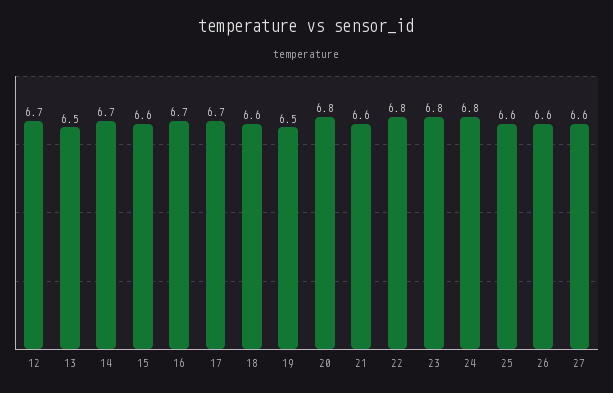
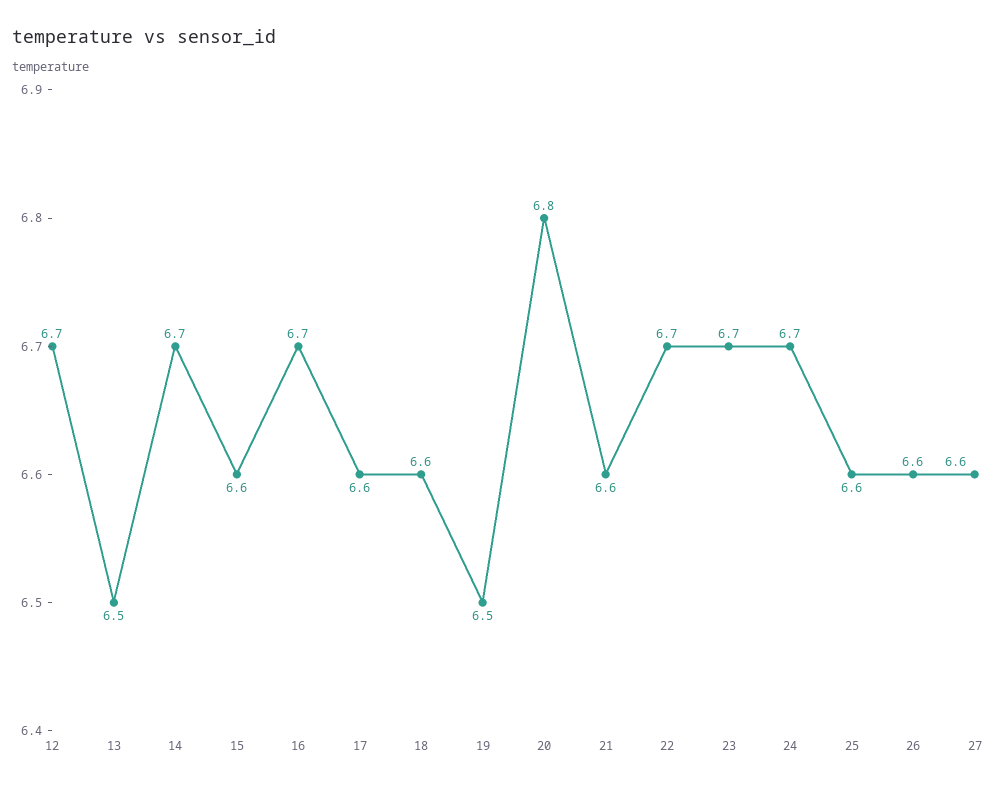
  {
    "12": 6.7,
    "13": 6.5,
    "14": 6.7,
    "15": 6.6,
    "16": 6.7,
-   "17": 6.7,
+   "17": 6.6,
    "18": 6.6,
    "19": 6.5,
    "20": 6.8,
    "21": 6.6,
-   "22": 6.8,
+   "22": 6.7,
-   "23": 6.8,
+   "23": 6.7,
-   "24": 6.8,
+   "24": 6.7,
    "25": 6.6,
    "26": 6.6,
    "27": 6.6
  }

